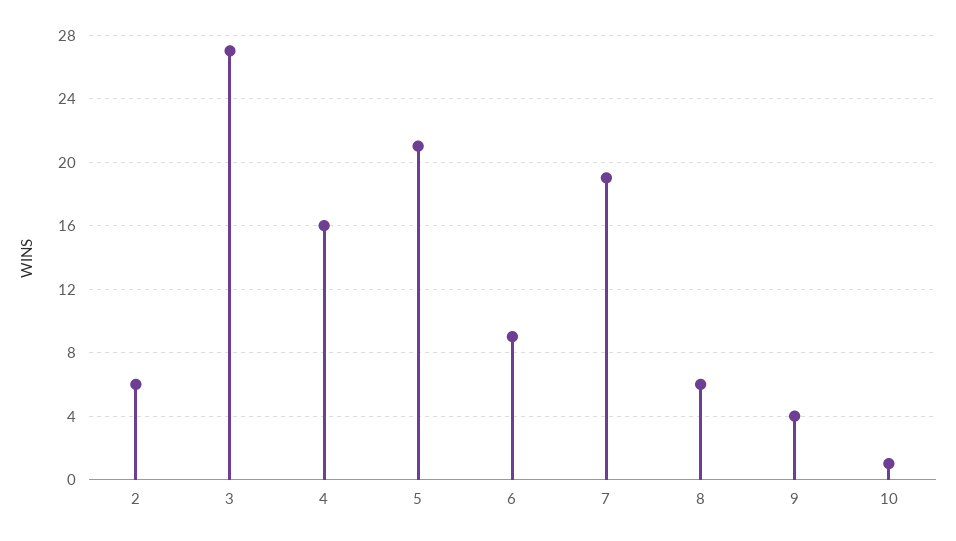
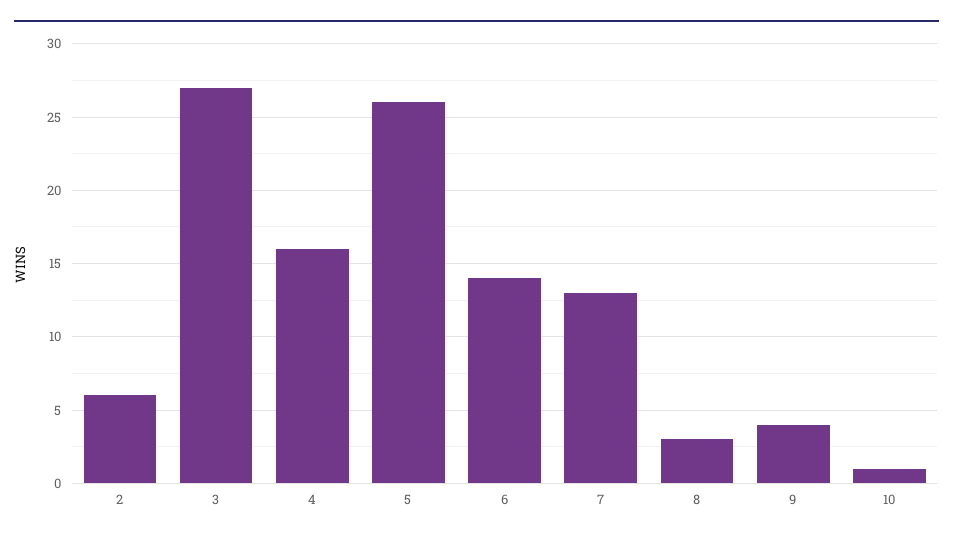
  {
    "2": 6,
    "3": 27,
    "4": 16,
-   "5": 21,
+   "5": 26,
-   "6": 9,
+   "6": 14,
-   "7": 19,
+   "7": 13,
-   "8": 6,
+   "8": 3,
    "9": 4,
    "10": 1
  }

